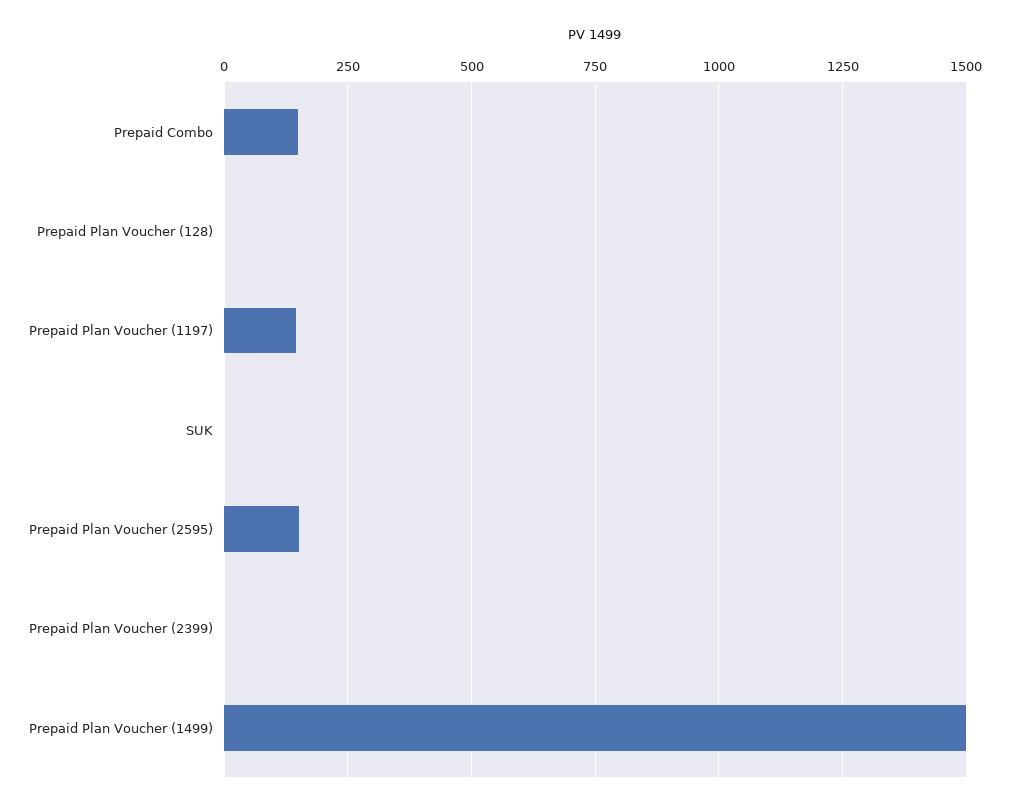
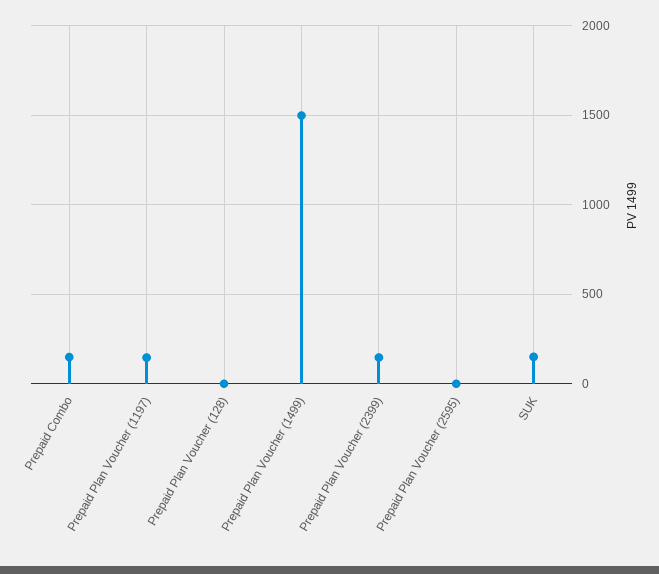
  {
    "Prepaid Combo": 150,
    "Prepaid Plan Voucher (128)": 0,
    "Prepaid Plan Voucher (1197)": 150,
-   "SUK": 0,
+   "SUK": 150,
-   "Prepaid Plan Voucher (2595)": 150,
+   "Prepaid Plan Voucher (2595)": 0,
-   "Prepaid Plan Voucher (2399)": 0,
+   "Prepaid Plan Voucher (2399)": 150,
    "Prepaid Plan Voucher (1499)": 1500
  }

